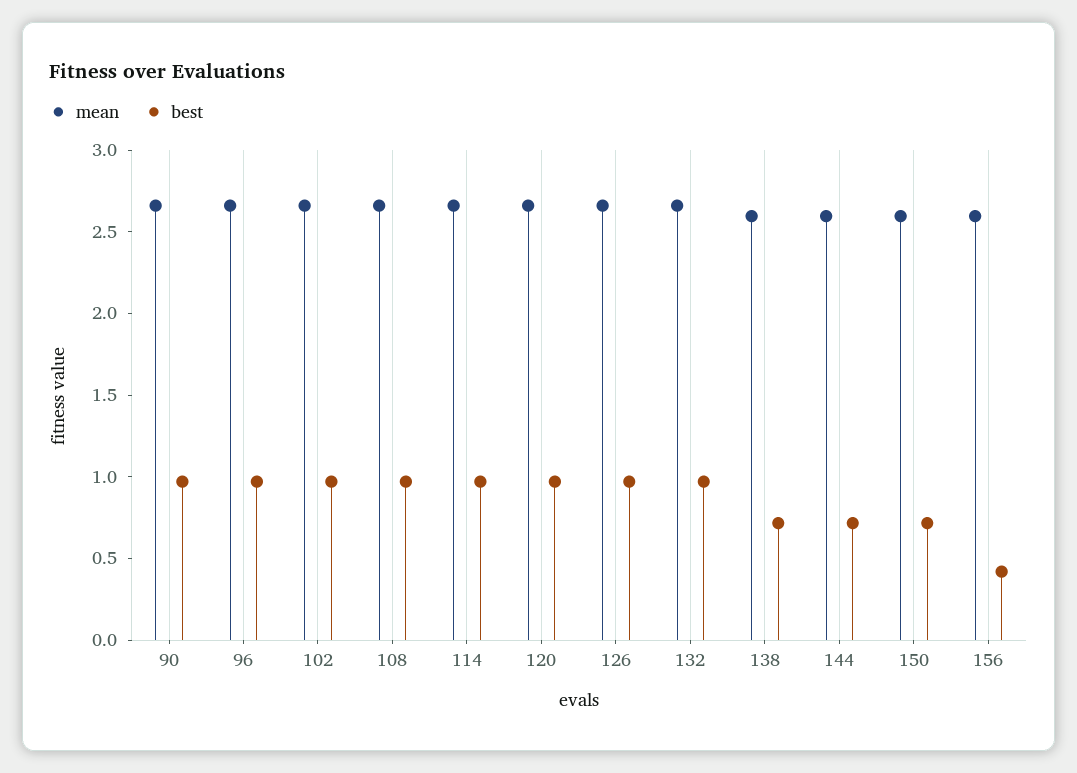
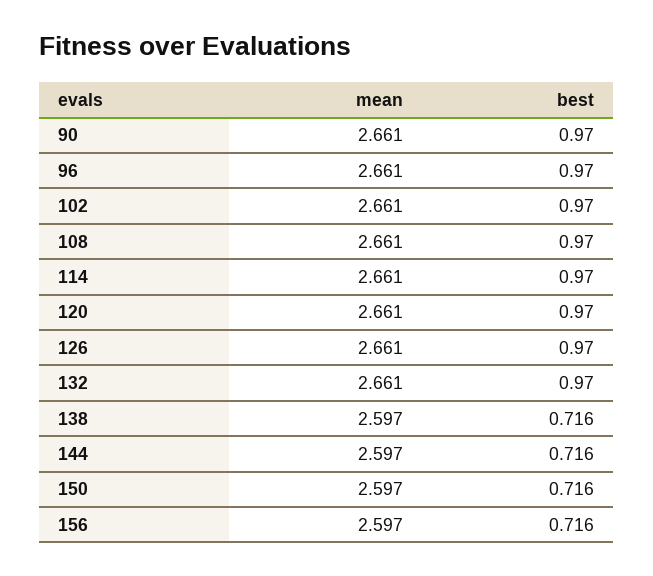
  {
    "mean": {
      "90": 2.661,
      "96": 2.661,
      "102": 2.661,
      "108": 2.661,
      "114": 2.661,
      "120": 2.661,
      "126": 2.661,
      "132": 2.661,
      "138": 2.597,
      "144": 2.597,
      "150": 2.597,
      "156": 2.597
    },
    "best": {
      "90": 0.97,
      "96": 0.97,
      "102": 0.97,
      "108": 0.97,
      "114": 0.97,
      "120": 0.97,
      "126": 0.97,
      "132": 0.97,
      "138": 0.716,
      "144": 0.716,
      "150": 0.716,
-     "156": 0.4
+     "156": 0.716
    }
  }

